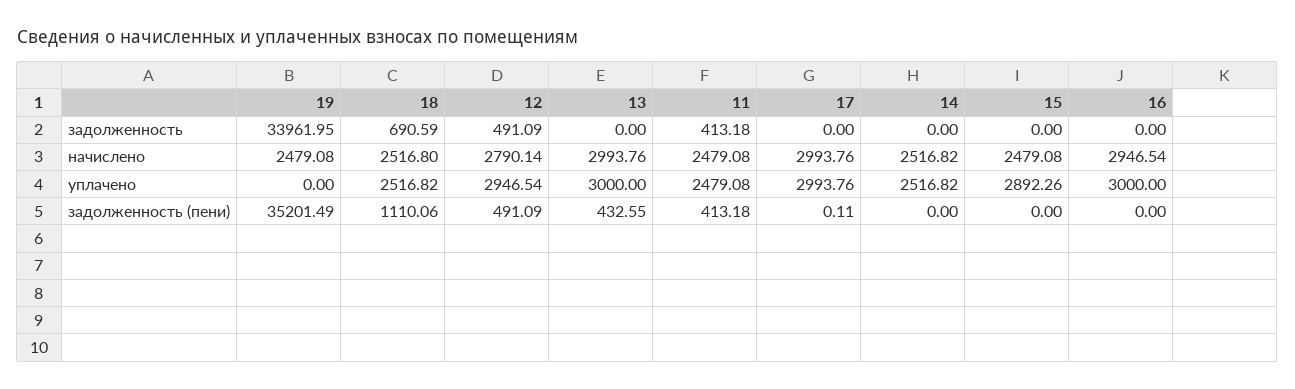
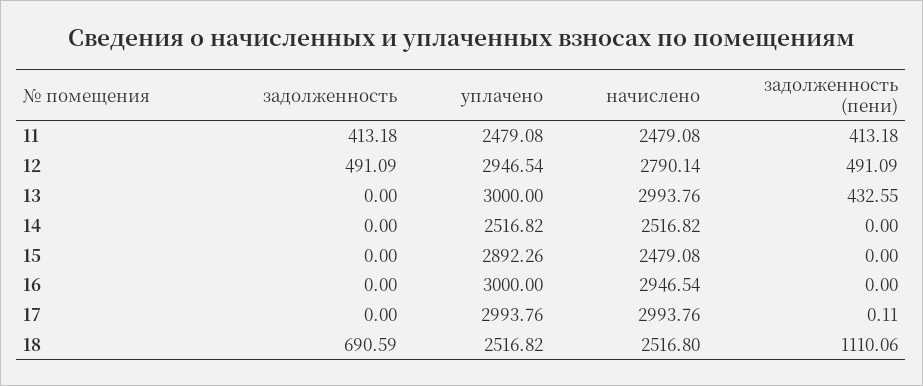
  {
-   "19": {
-     "задолженность": 33961.95,
-     "начислено": 2479.08,
-     "уплачено": 0,
-     "задолженность (пени)": 35201.49
-   },
    "18": {
      "задолженность": 690.59,
      "начислено": 2516.8,
      "уплачено": 2516.82,
      "задолженность (пени)": 1110.06
    },
    "12": {
      "задолженность": 491.09,
      "начислено": 2790.14,
      "уплачено": 2946.54,
      "задолженность (пени)": 491.09
    },
    "13": {
      "задолженность": 0,
      "начислено": 2993.76,
      "уплачено": 3000,
      "задолженность (пени)": 432.55
    },
    "11": {
      "задолженность": 413.18,
      "начислено": 2479.08,
      "уплачено": 2479.08,
      "задолженность (пени)": 413.18
    },
    "17": {
      "задолженность": 0,
      "начислено": 2993.76,
      "уплачено": 2993.76,
      "задолженность (пени)": 0.11
    },
    "14": {
      "задолженность": 0,
      "начислено": 2516.82,
      "уплачено": 2516.82,
      "задолженность (пени)": 0
    },
    "15": {
      "задолженность": 0,
      "начислено": 2479.08,
      "уплачено": 2892.26,
      "задолженность (пени)": 0
    },
    "16": {
      "задолженность": 0,
      "начислено": 2946.54,
      "уплачено": 3000,
      "задолженность (пени)": 0
    }
  }

